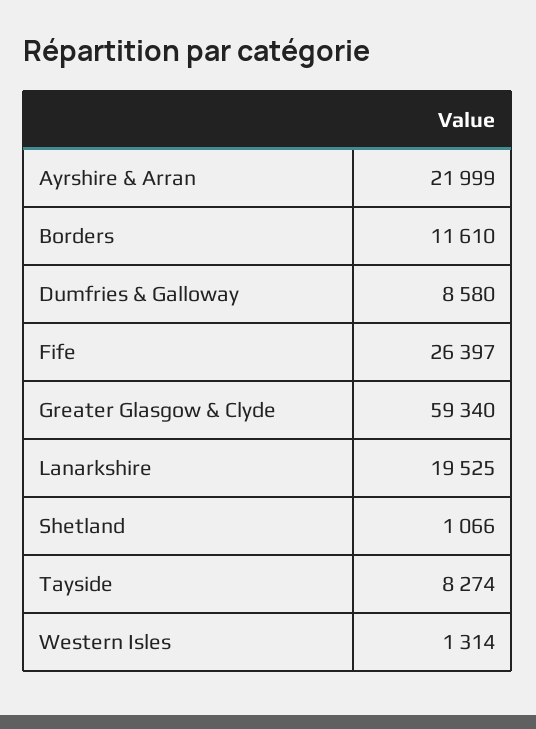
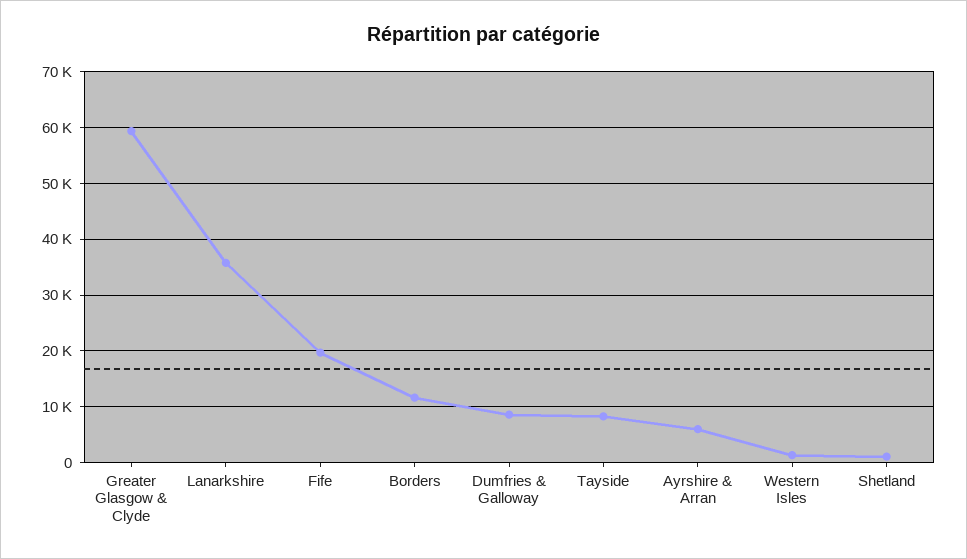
  {
-   "Ayrshire & Arran": 21999,
+   "Ayrshire & Arran": 6000,
    "Borders": 11610,
    "Dumfries & Galloway": 8580,
-   "Fife": 26397,
+   "Fife": 20000,
    "Greater Glasgow & Clyde": 59340,
-   "Lanarkshire": 19525,
+   "Lanarkshire": 36000,
    "Shetland": 1066,
    "Tayside": 8274,
    "Western Isles": 1314
  }

